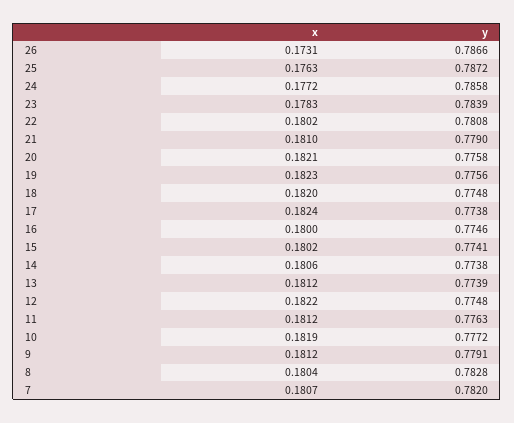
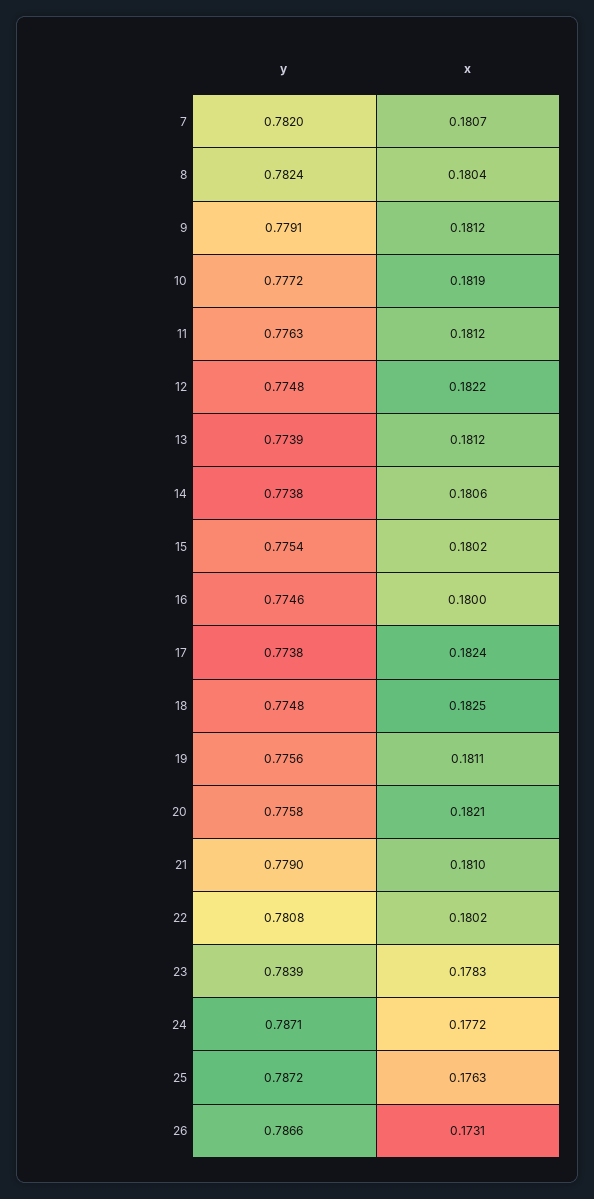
  {
    "x": {
      "26": 0.1731,
      "25": 0.1763,
      "24": 0.1772,
      "23": 0.1783,
      "22": 0.1802,
      "21": 0.181,
      "20": 0.1821,
-     "19": 0.1823,
+     "19": 0.1811,
-     "18": 0.182,
+     "18": 0.1825,
      "17": 0.1824,
      "16": 0.18,
      "15": 0.1802,
      "14": 0.1806,
      "13": 0.1812,
      "12": 0.1822,
      "11": 0.1812,
      "10": 0.1819,
      "9": 0.1812,
      "8": 0.1804,
      "7": 0.1807
    },
    "y": {
      "26": 0.7866,
      "25": 0.7872,
-     "24": 0.7858,
+     "24": 0.7871,
      "23": 0.7839,
      "22": 0.7808,
      "21": 0.779,
      "20": 0.7758,
      "19": 0.7756,
      "18": 0.7748,
      "17": 0.7738,
      "16": 0.7746,
-     "15": 0.7741,
+     "15": 0.7754,
      "14": 0.7738,
      "13": 0.7739,
      "12": 0.7748,
      "11": 0.7763,
      "10": 0.7772,
      "9": 0.7791,
-     "8": 0.7828,
+     "8": 0.7824,
      "7": 0.782
    }
  }

